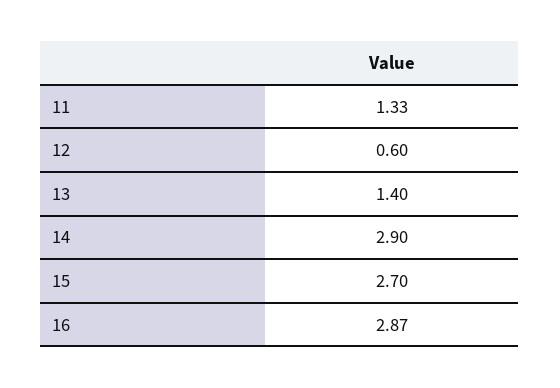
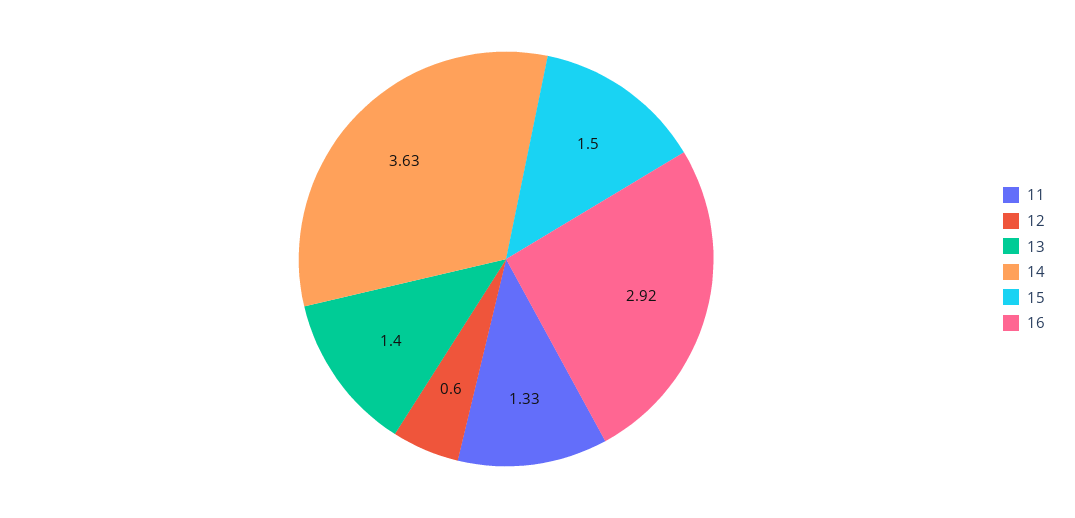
  {
    "11": 1.33,
    "12": 0.6,
    "13": 1.4,
-   "14": 2.9,
+   "14": 3.63,
-   "15": 2.7,
+   "15": 1.5,
-   "16": 2.87
+   "16": 2.92
  }

